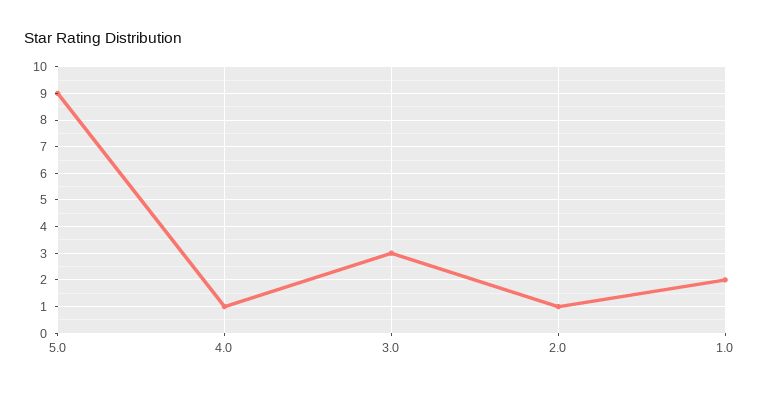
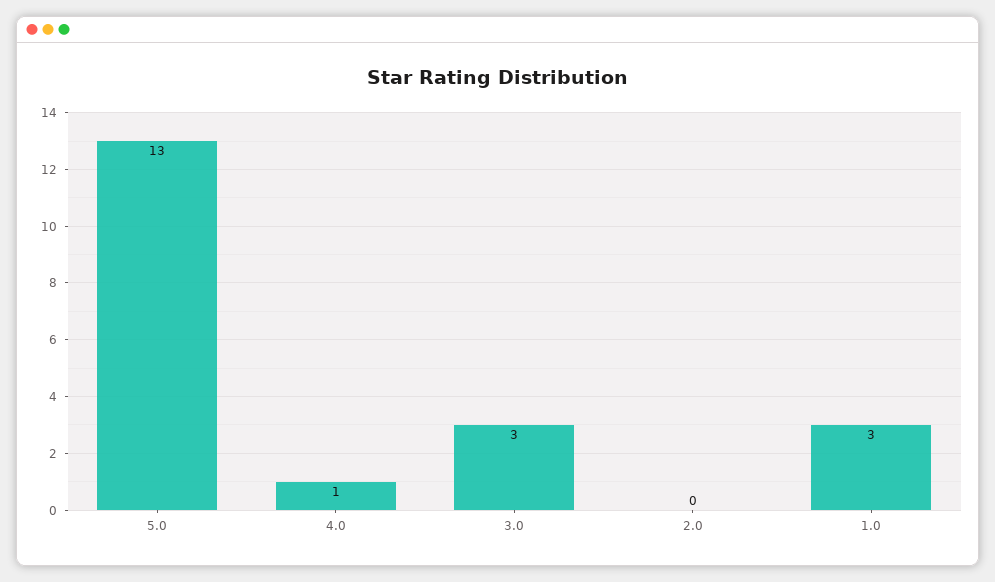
  {
-   "5.0": 9,
+   "5.0": 13,
    "4.0": 1,
    "3.0": 3,
-   "2.0": 1,
+   "2.0": 0,
-   "1.0": 2
+   "1.0": 3
  }

